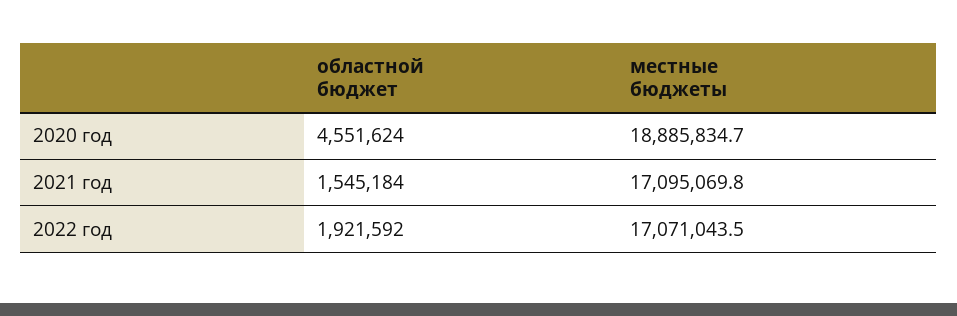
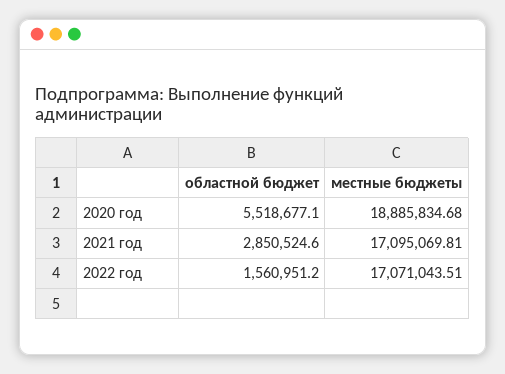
  {
    "областной бюджет": {
-     "2020 год": 4551624,
+     "2020 год": 5518677.1,
-     "2021 год": 1545184,
+     "2021 год": 2850524.6,
-     "2022 год": 1921592
+     "2022 год": 1560951.2
    },
    "местные бюджеты": {
      "2020 год": 18885834.68,
      "2021 год": 17095069.81,
      "2022 год": 17071043.51
    }
  }

